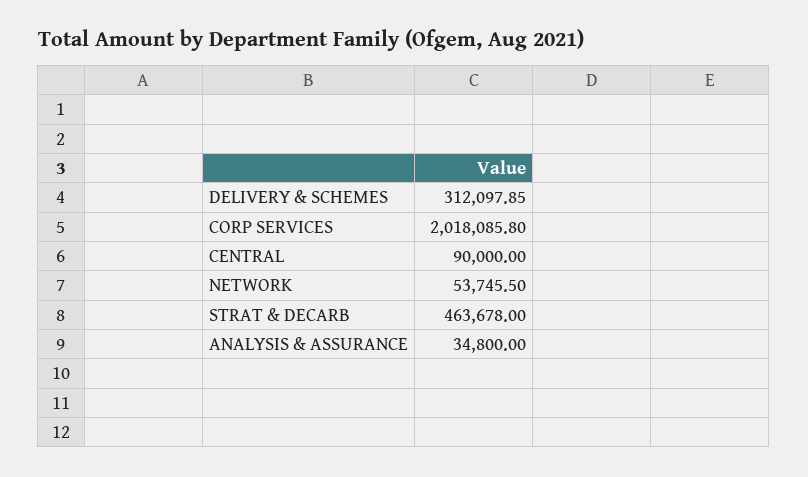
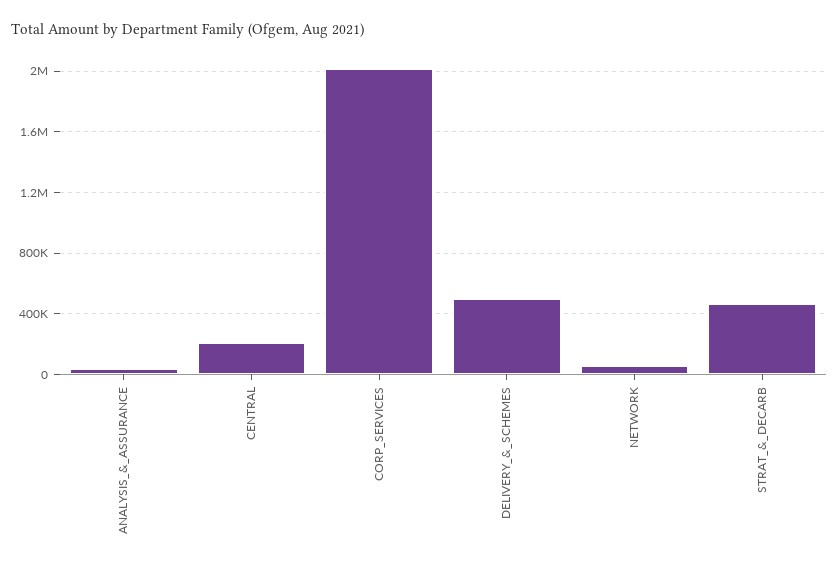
  {
-   "DELIVERY & SCHEMES": 312097.85,
+   "DELIVERY & SCHEMES": 500000,
    "CORP SERVICES": 2018085.8,
-   "CENTRAL": 90000,
+   "CENTRAL": 200000,
    "NETWORK": 53745.5,
    "STRAT & DECARB": 463678,
    "ANALYSIS & ASSURANCE": 34800
  }

